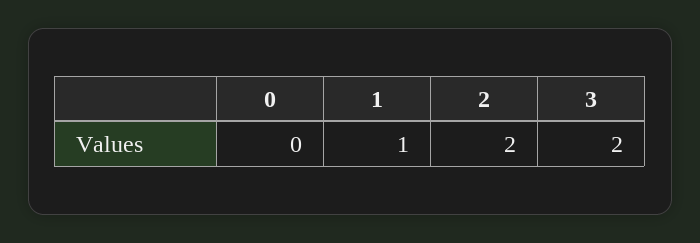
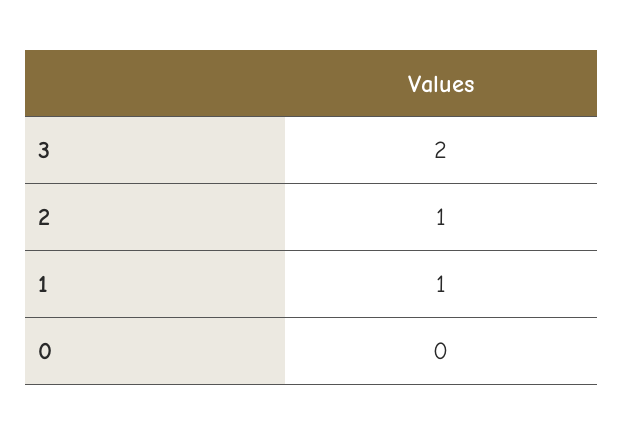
  {
    "0": 0,
    "1": 1,
-   "2": 2,
+   "2": 1,
    "3": 2
  }

